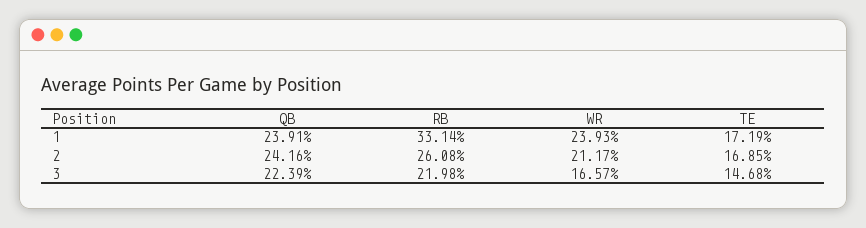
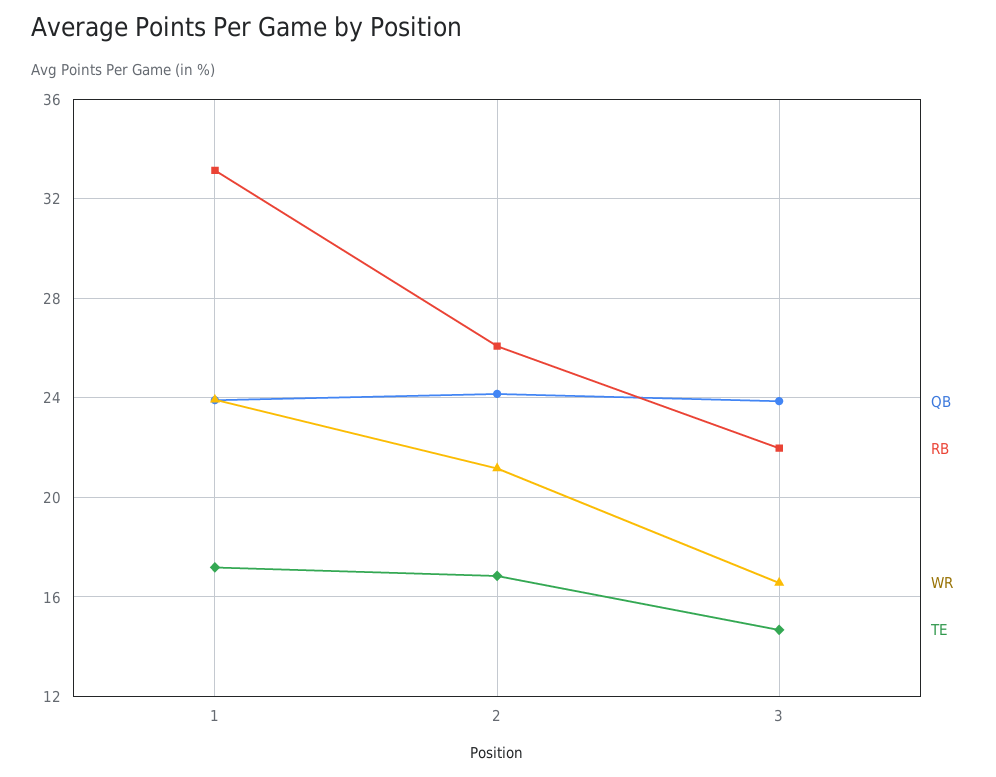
  {
    "QB": {
      "1": 23.91,
      "2": 24.16,
-     "3": 22.39
+     "3": 24
    },
    "RB": {
      "1": 33.14,
      "2": 26.08,
      "3": 21.98
    },
    "WR": {
      "1": 23.93,
      "2": 21.17,
      "3": 16.57
    },
    "TE": {
      "1": 17.19,
      "2": 16.85,
      "3": 14.68
    }
  }

